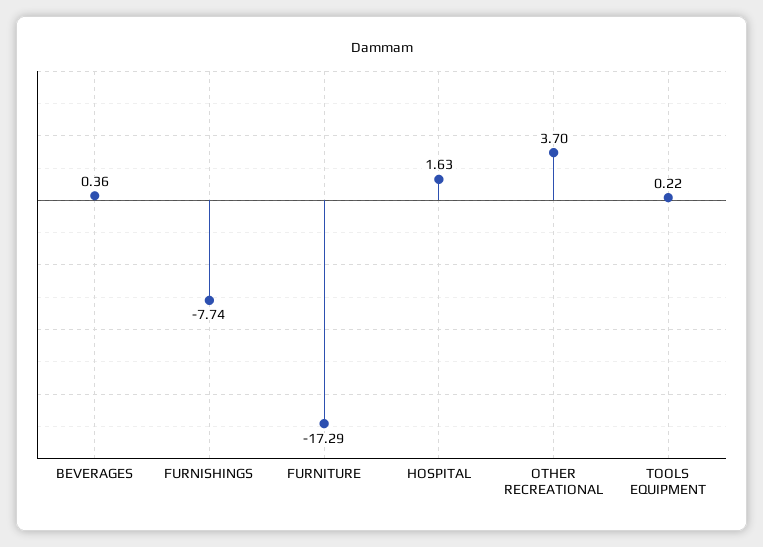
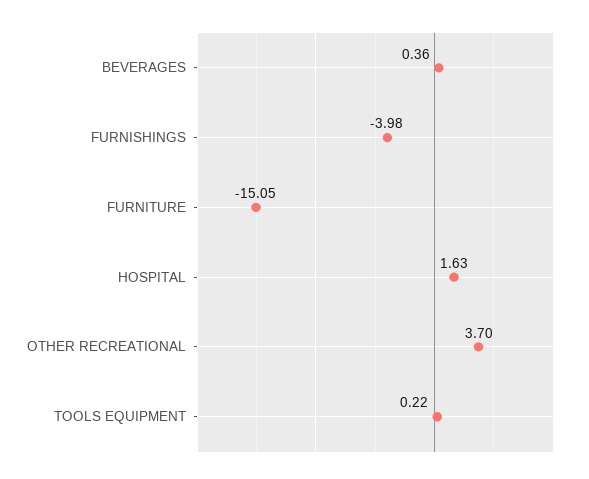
  {
    "BEVERAGES": 0.36,
-   "FURNISHINGS": -7.74,
+   "FURNISHINGS": -3.98,
-   "FURNITURE": -17.29,
+   "FURNITURE": -15.05,
    "HOSPITAL": 1.63,
    "OTHER RECREATIONAL": 3.7,
    "TOOLS EQUIPMENT": 0.22
  }

